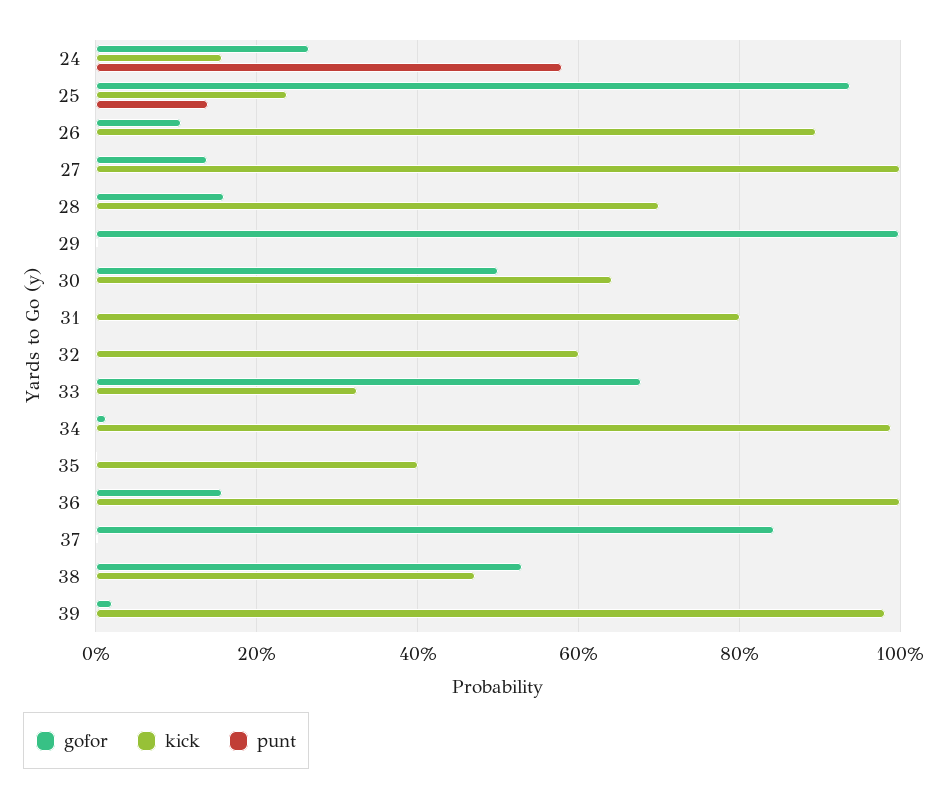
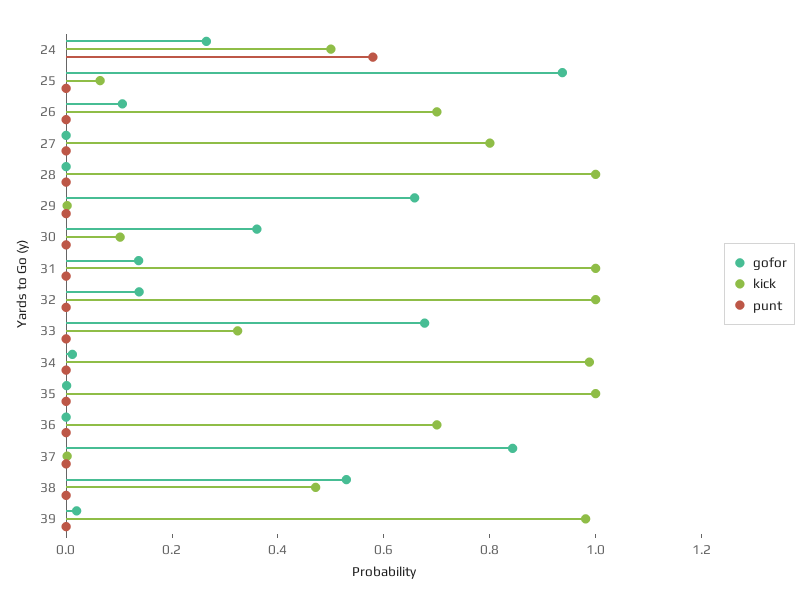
  {
    "gofor": {
      "24": 0.26,
      "25": 0.94,
      "26": 0.1,
-     "27": 0.14,
+     "27": 0,
-     "28": 0.16,
+     "28": 0,
-     "29": 1,
+     "29": 0.65,
-     "30": 0.5,
+     "30": 0.35,
-     "31": 0,
+     "31": 0.15,
-     "32": 0,
+     "32": 0.15,
      "33": 0.68,
      "34": 0.02,
      "35": 0,
-     "36": 0.16,
+     "36": 0,
      "37": 0.84,
      "38": 0.52,
      "39": 0.02
    },
    "kick": {
-     "24": 0.16,
+     "24": 0.5,
-     "25": 0.24,
+     "25": 0.05,
-     "26": 0.9,
+     "26": 0.7,
-     "27": 1,
+     "27": 0.8,
-     "28": 0.7,
+     "28": 1,
      "29": 0,
-     "30": 0.64,
+     "30": 0.1,
-     "31": 0.8,
+     "31": 1,
-     "32": 0.6,
+     "32": 1,
      "33": 0.32,
      "34": 0.98,
-     "35": 0.4,
+     "35": 1,
-     "36": 1,
+     "36": 0.7,
      "37": 0,
      "38": 0.48,
      "39": 0.98
    },
    "punt": {
      "24": 0.58,
-     "25": 0.14,
+     "25": 0,
      "26": 0,
      "27": 0,
      "28": 0,
      "29": 0,
      "30": 0,
      "31": 0,
      "32": 0,
      "33": 0,
      "34": 0,
      "35": 0,
      "36": 0,
      "37": 0,
      "38": 0,
      "39": 0
    }
  }

